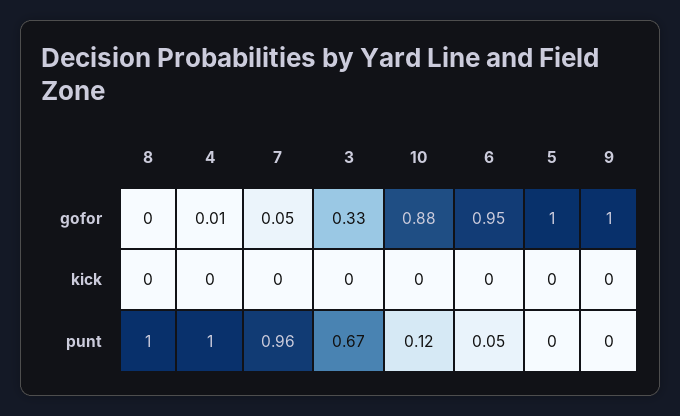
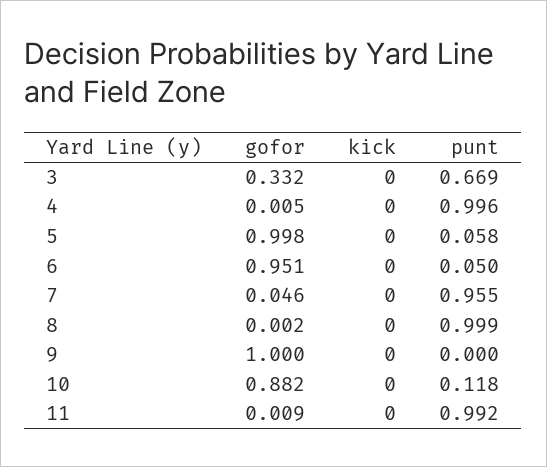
  {
    "8": {
      "gofor": 0.002,
      "kick": 0,
      "punt": 0.999
    },
    "4": {
      "gofor": 0.005,
      "kick": 0,
      "punt": 0.996
    },
    "7": {
      "gofor": 0.046,
      "kick": 0,
      "punt": 0.955
    },
    "3": {
      "gofor": 0.332,
      "kick": 0,
      "punt": 0.669
    },
    "10": {
      "gofor": 0.882,
      "kick": 0,
      "punt": 0.118
    },
    "6": {
      "gofor": 0.951,
      "kick": 0,
      "punt": 0.05
    },
    "5": {
      "gofor": 0.998,
      "kick": 0,
-     "punt": 0
+     "punt": 0.058
    },
    "9": {
      "gofor": 1,
      "kick": 0,
      "punt": 0
-   }
+   },
+   "11": {
+     "gofor": 0.009,
+     "kick": 0,
+     "punt": 0.992
+   }
  }

